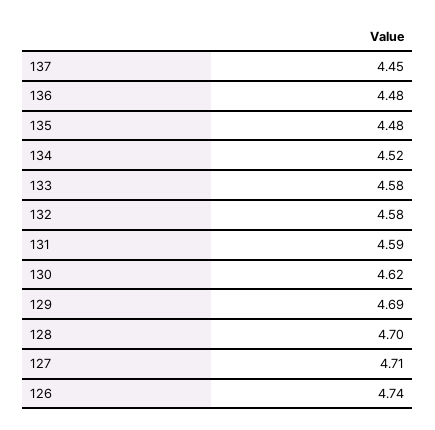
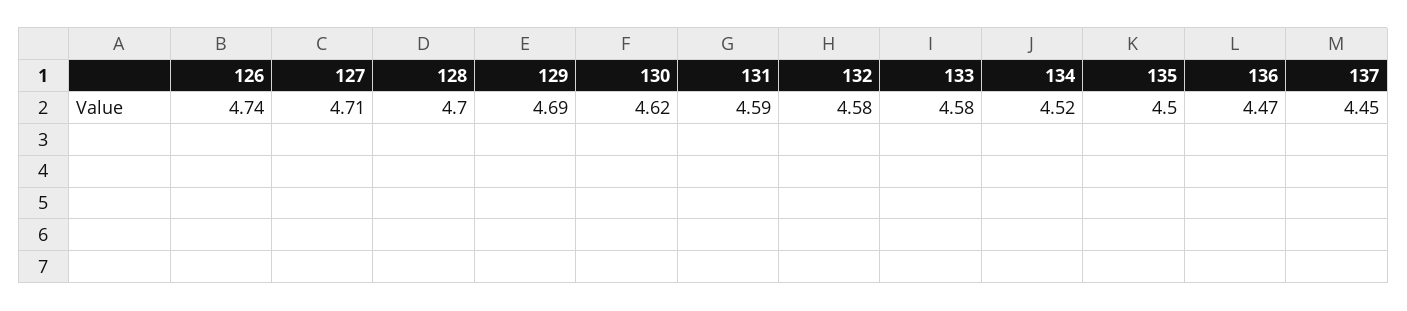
  {
    "137": 4.45,
-   "136": 4.48,
+   "136": 4.47,
-   "135": 4.48,
+   "135": 4.5,
    "134": 4.52,
    "133": 4.58,
    "132": 4.58,
    "131": 4.59,
    "130": 4.62,
    "129": 4.69,
    "128": 4.7,
    "127": 4.71,
    "126": 4.74
  }

